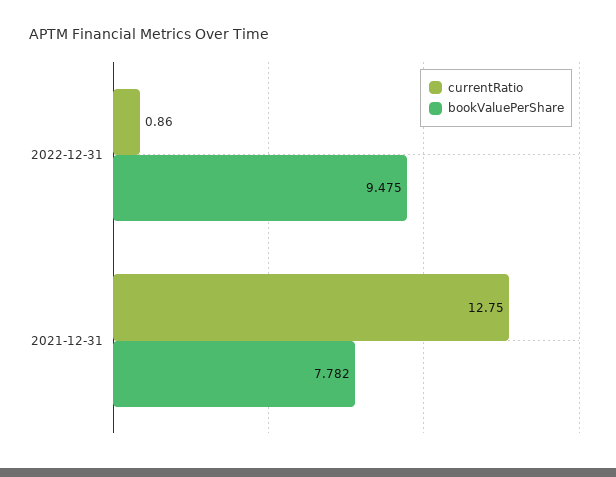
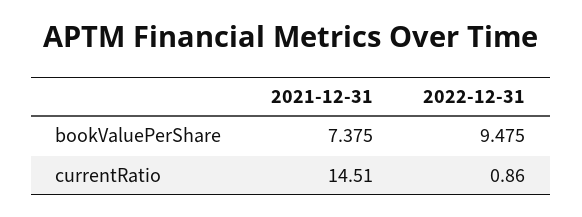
  {
    "currentRatio": {
      "2022-12-31": 0.86,
-     "2021-12-31": 12.75
+     "2021-12-31": 14.51
    },
    "bookValuePerShare": {
      "2022-12-31": 9.475,
-     "2021-12-31": 7.782
+     "2021-12-31": 7.375
    }
  }

